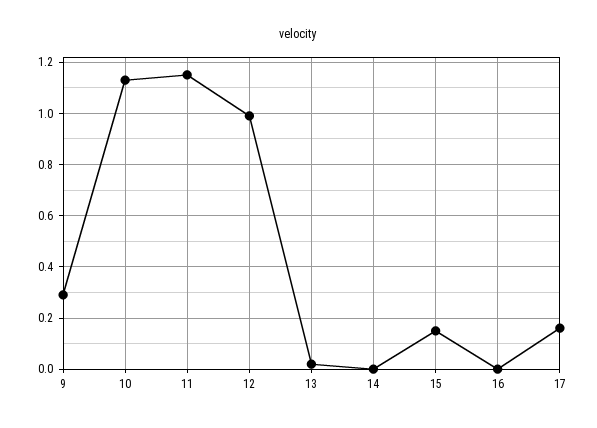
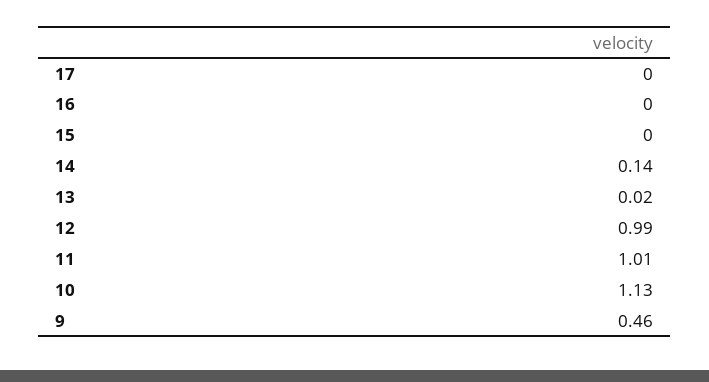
  {
-   "9": 0.3,
+   "9": 0.46,
    "10": 1.13,
-   "11": 1.15,
+   "11": 1.01,
    "12": 0.99,
    "13": 0.02,
-   "14": 0,
+   "14": 0.14,
-   "15": 0.15,
+   "15": 0,
    "16": 0,
-   "17": 0.15
+   "17": 0
  }

